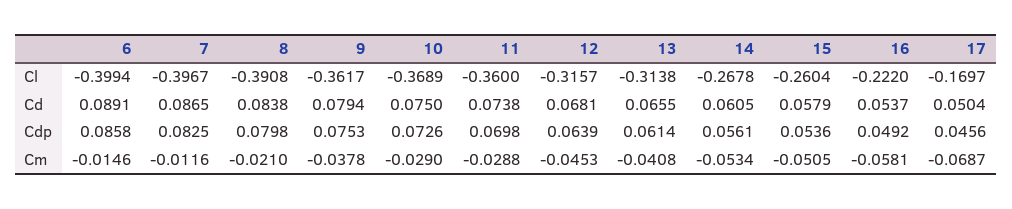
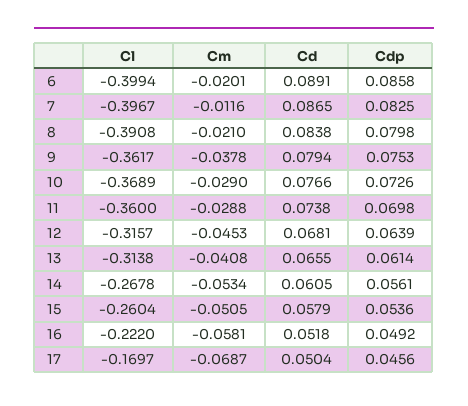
  {
    "6": {
      "Cl": -0.3994,
      "Cd": 0.0891,
      "Cdp": 0.0858,
-     "Cm": -0.0146
+     "Cm": -0.0201
    },
    "7": {
      "Cl": -0.3967,
      "Cd": 0.0865,
      "Cdp": 0.0825,
      "Cm": -0.0116
    },
    "8": {
      "Cl": -0.3908,
      "Cd": 0.0838,
      "Cdp": 0.0798,
      "Cm": -0.021
    },
    "9": {
      "Cl": -0.3617,
      "Cd": 0.0794,
      "Cdp": 0.0753,
      "Cm": -0.0378
    },
    "10": {
      "Cl": -0.3689,
-     "Cd": 0.075,
+     "Cd": 0.0766,
      "Cdp": 0.0726,
      "Cm": -0.029
    },
    "11": {
      "Cl": -0.36,
      "Cd": 0.0738,
      "Cdp": 0.0698,
      "Cm": -0.0288
    },
    "12": {
      "Cl": -0.3157,
      "Cd": 0.0681,
      "Cdp": 0.0639,
      "Cm": -0.0453
    },
    "13": {
      "Cl": -0.3138,
      "Cd": 0.0655,
      "Cdp": 0.0614,
      "Cm": -0.0408
    },
    "14": {
      "Cl": -0.2678,
      "Cd": 0.0605,
      "Cdp": 0.0561,
      "Cm": -0.0534
    },
    "15": {
      "Cl": -0.2604,
      "Cd": 0.0579,
      "Cdp": 0.0536,
      "Cm": -0.0505
    },
    "16": {
      "Cl": -0.222,
-     "Cd": 0.0537,
+     "Cd": 0.0518,
      "Cdp": 0.0492,
      "Cm": -0.0581
    },
    "17": {
      "Cl": -0.1697,
      "Cd": 0.0504,
      "Cdp": 0.0456,
      "Cm": -0.0687
    }
  }

